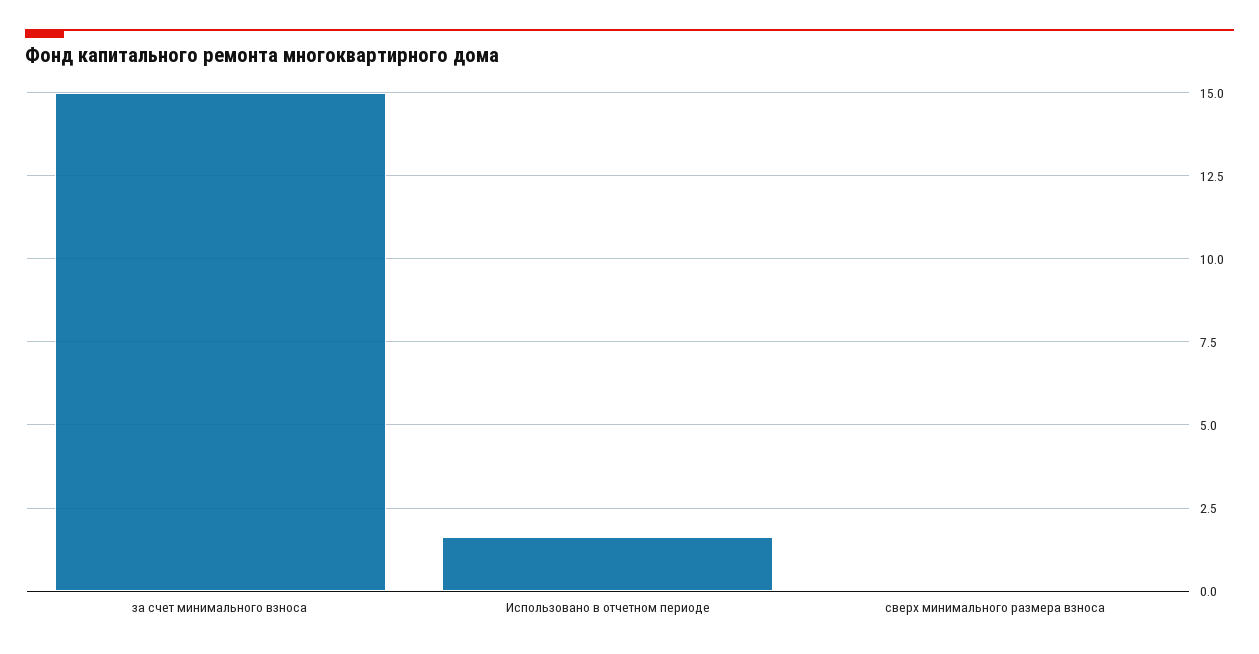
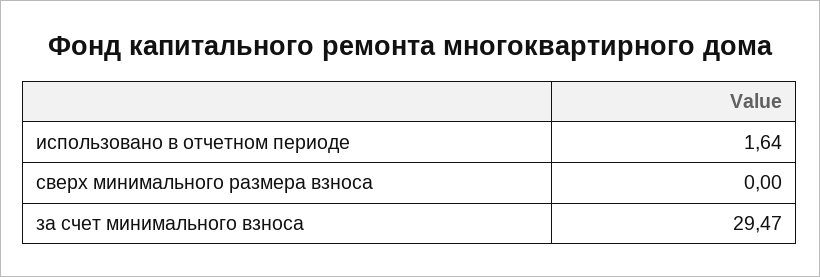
  {
-   "за счет минимального взноса": 15,
+   "за счет минимального взноса": 29.47,
    "Использовано в отчетном периоде": 1.64,
    "сверх минимального размера взноса": 0
  }

